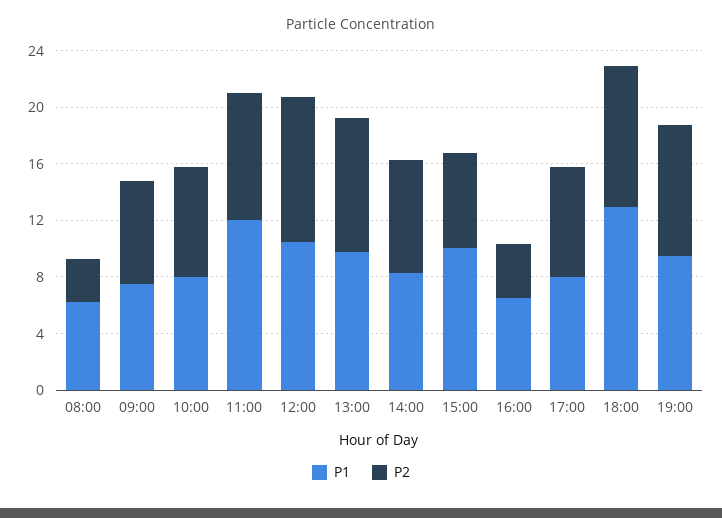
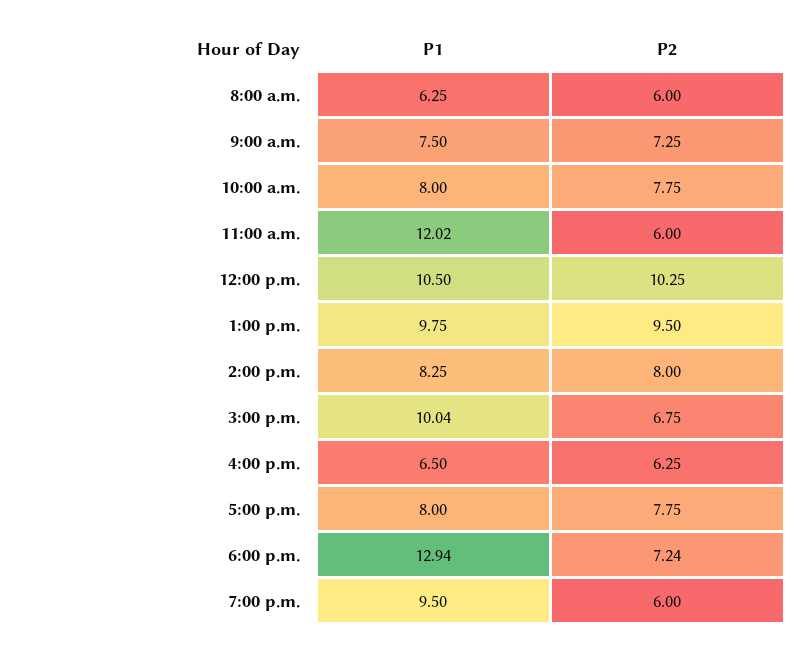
  {
    "P1": {
      "08:00": 6.25,
      "09:00": 7.5,
      "10:00": 8,
      "11:00": 12.02,
      "12:00": 10.5,
      "13:00": 9.75,
      "14:00": 8.25,
      "15:00": 10.04,
      "16:00": 6.5,
      "17:00": 8,
      "18:00": 12.94,
      "19:00": 9.5
    },
    "P2": {
-     "08:00": 3,
+     "08:00": 6,
      "09:00": 7.25,
      "10:00": 7.75,
-     "11:00": 9,
+     "11:00": 6,
      "12:00": 10.25,
      "13:00": 9.5,
      "14:00": 8,
      "15:00": 6.75,
-     "16:00": 4,
+     "16:00": 6.25,
      "17:00": 7.75,
-     "18:00": 10,
+     "18:00": 7.24,
-     "19:00": 9
+     "19:00": 6
    }
  }

